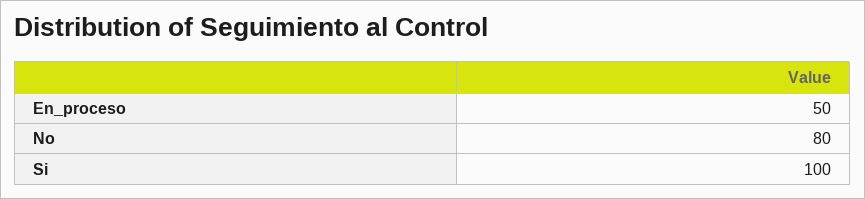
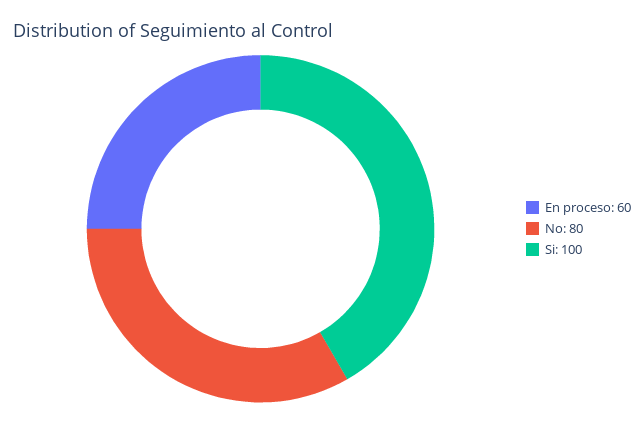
  {
-   "En_proceso": 50,
+   "En_proceso": 60,
    "No": 80,
    "Si": 100
  }

